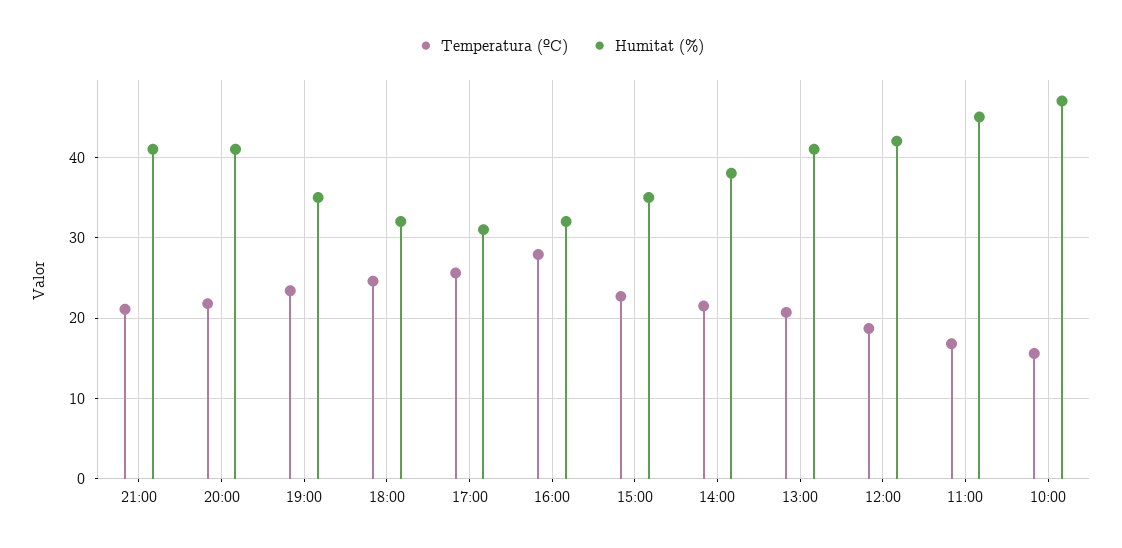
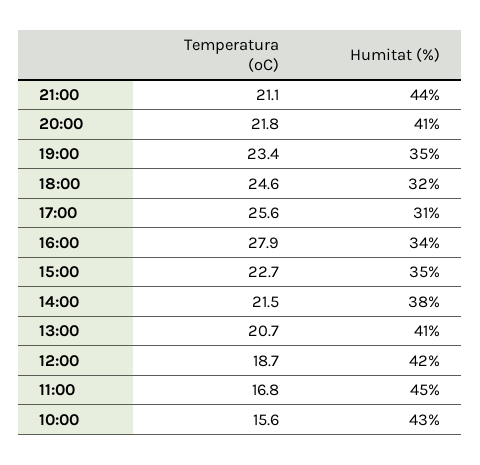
  {
    "Temperatura (ºC)": {
      "21:00": 21.1,
      "20:00": 21.8,
      "19:00": 23.4,
      "18:00": 24.6,
      "17:00": 25.6,
      "16:00": 27.9,
      "15:00": 22.7,
      "14:00": 21.5,
      "13:00": 20.7,
      "12:00": 18.7,
      "11:00": 16.8,
      "10:00": 15.6
    },
    "Humitat (%)": {
-     "21:00": 41,
+     "21:00": 44,
      "20:00": 41,
      "19:00": 35,
      "18:00": 32,
      "17:00": 31,
-     "16:00": 32,
+     "16:00": 34,
      "15:00": 35,
      "14:00": 38,
      "13:00": 41,
      "12:00": 42,
      "11:00": 45,
-     "10:00": 47
+     "10:00": 43
    }
  }

